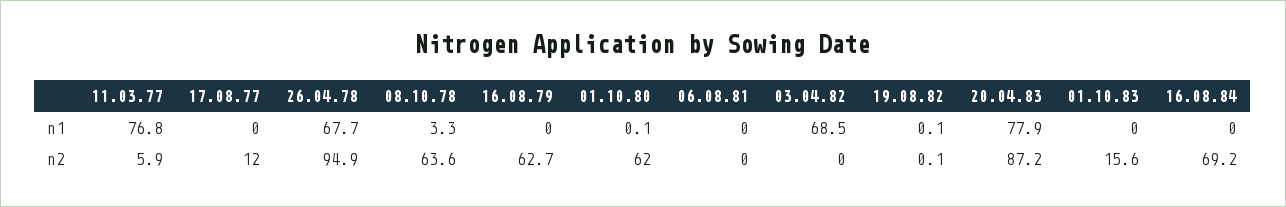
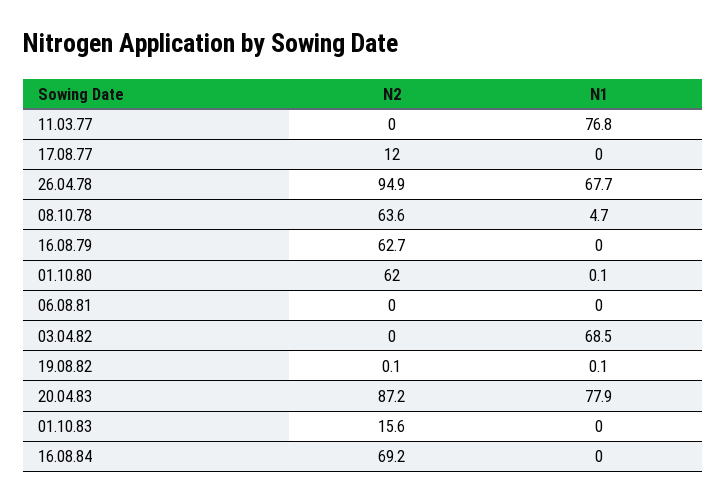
  {
    "11.03.77": {
      "n1": 76.8,
-     "n2": 5.9
+     "n2": 0
    },
    "17.08.77": {
      "n1": 0,
      "n2": 12
    },
    "26.04.78": {
      "n1": 67.7,
      "n2": 94.9
    },
    "08.10.78": {
-     "n1": 3.3,
+     "n1": 4.7,
      "n2": 63.6
    },
    "16.08.79": {
      "n1": 0,
      "n2": 62.7
    },
    "01.10.80": {
      "n1": 0.1,
      "n2": 62
    },
    "06.08.81": {
      "n1": 0,
      "n2": 0
    },
    "03.04.82": {
      "n1": 68.5,
      "n2": 0
    },
    "19.08.82": {
      "n1": 0.1,
      "n2": 0.1
    },
    "20.04.83": {
      "n1": 77.9,
      "n2": 87.2
    },
    "01.10.83": {
      "n1": 0,
      "n2": 15.6
    },
    "16.08.84": {
      "n1": 0,
      "n2": 69.2
    }
  }

